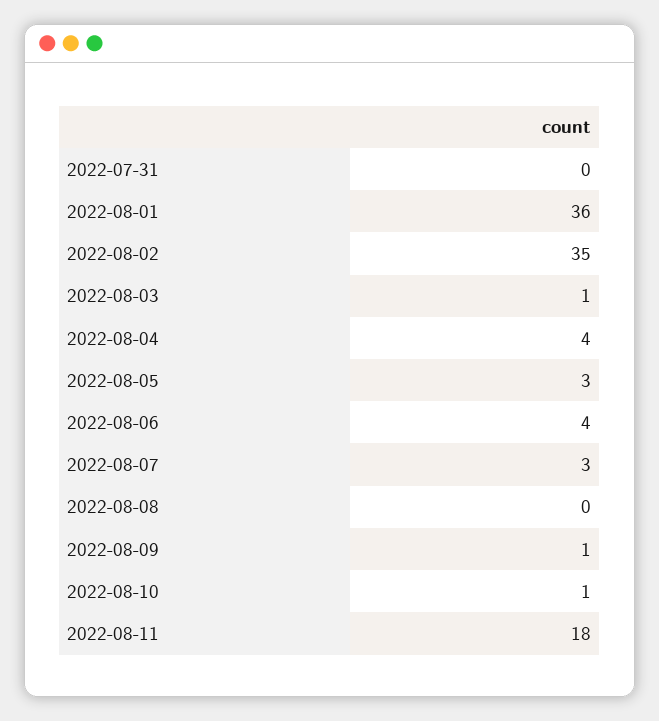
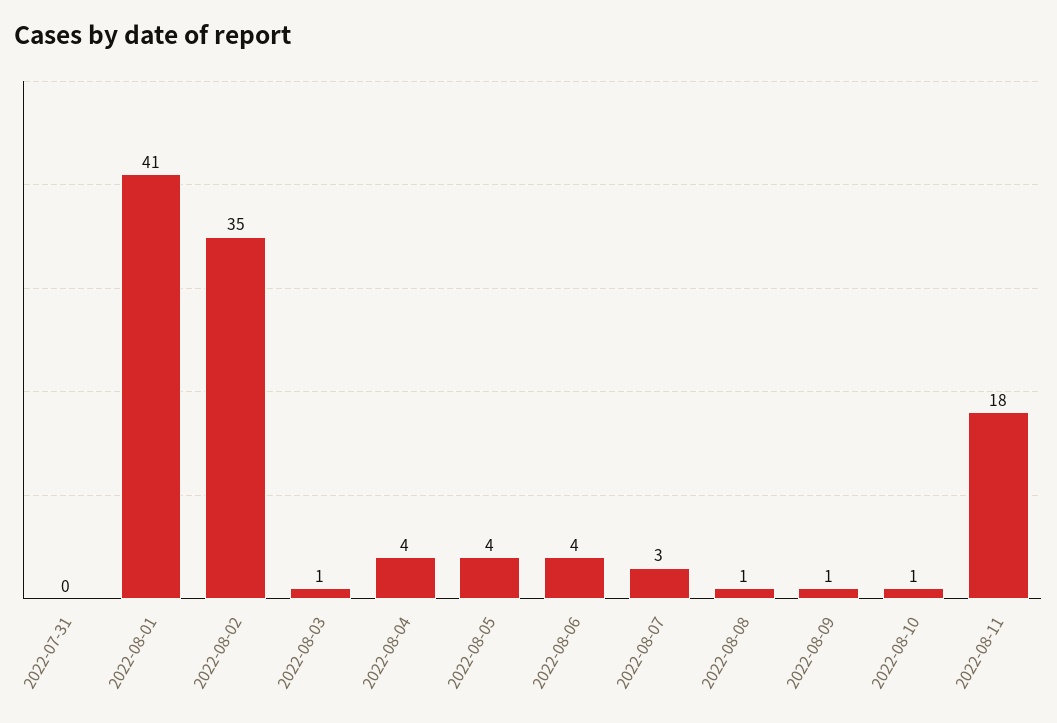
  {
    "2022-07-31": 0,
-   "2022-08-01": 36,
+   "2022-08-01": 41,
    "2022-08-02": 35,
    "2022-08-03": 1,
    "2022-08-04": 4,
-   "2022-08-05": 3,
+   "2022-08-05": 4,
    "2022-08-06": 4,
    "2022-08-07": 3,
-   "2022-08-08": 0,
+   "2022-08-08": 1,
    "2022-08-09": 1,
    "2022-08-10": 1,
    "2022-08-11": 18
  }

